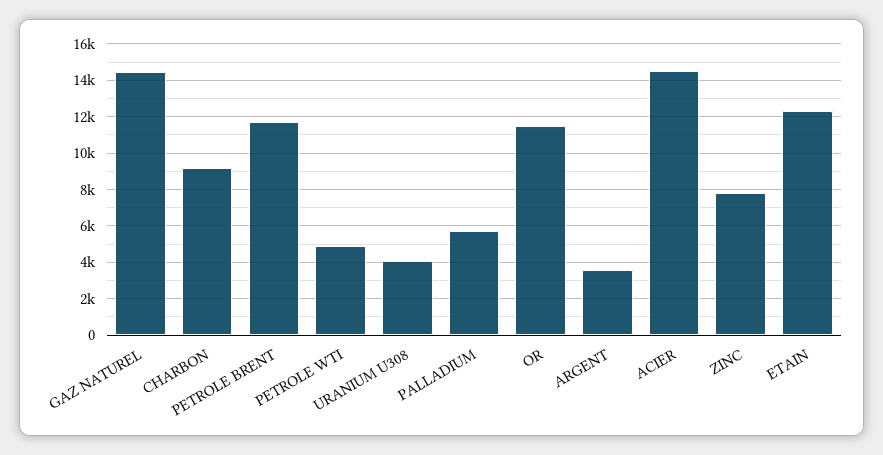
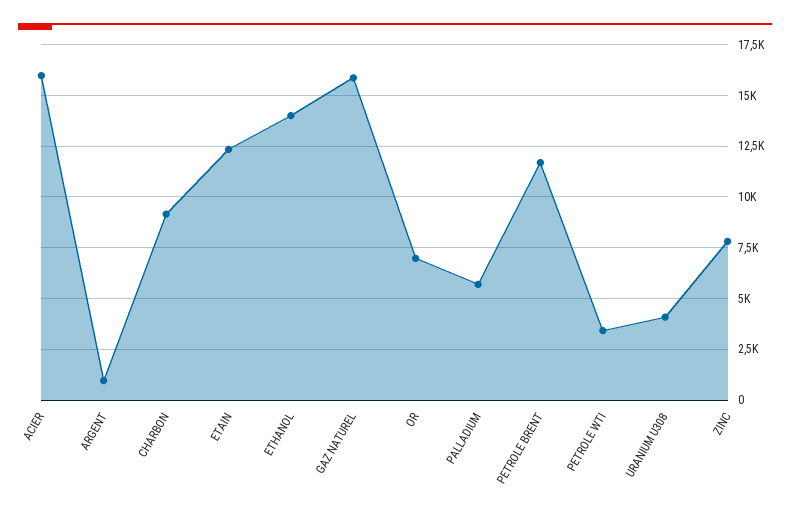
  {
-   "GAZ NATUREL": 14500,
+   "GAZ NATUREL": 16000,
    "CHARBON": 9000,
    "PETROLE BRENT": 11500,
-   "PETROLE WTI": 5000,
+   "PETROLE WTI": 3500,
    "URANIUM U308": 4000,
    "PALLADIUM": 5500,
-   "OR": 11500,
+   "OR": 7000,
-   "ARGENT": 3500,
+   "ARGENT": 1000,
-   "ACIER": 14500,
+   "ACIER": 16000,
    "ZINC": 8000,
-   "ETAIN": 12500
+   "ETAIN": 12500,
+   "ETHANOL": 14000
  }

